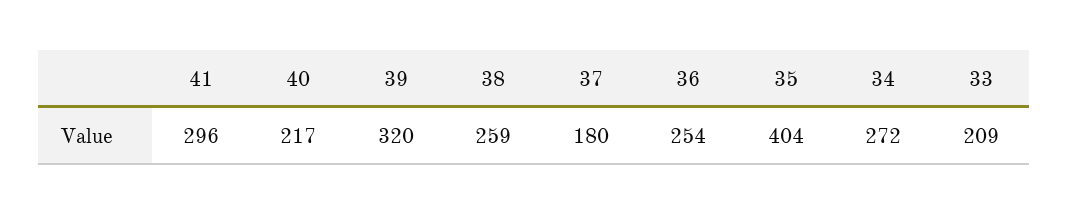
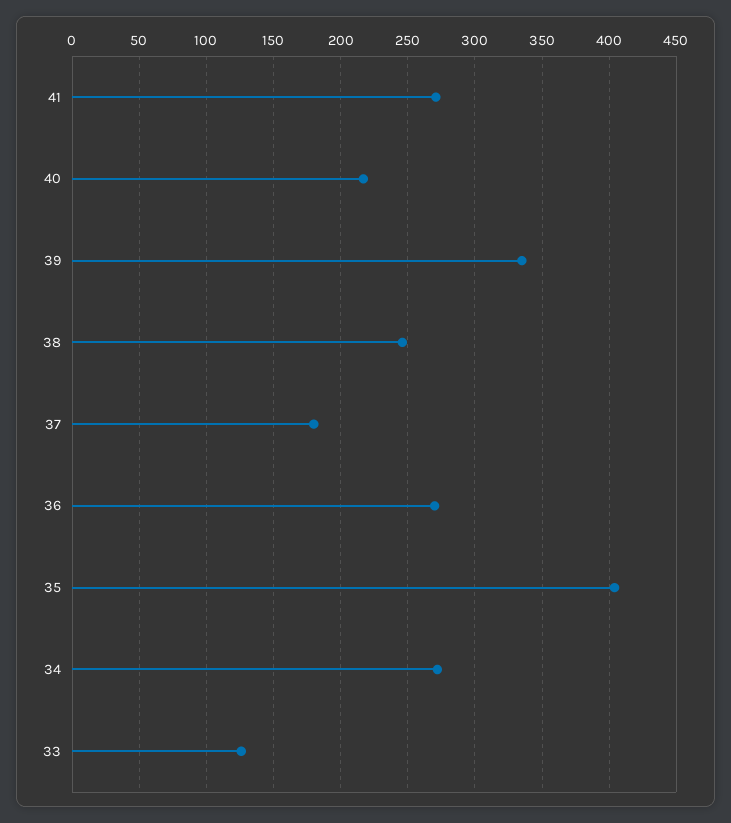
  {
-   "41": 296,
+   "41": 270,
    "40": 217,
-   "39": 320,
+   "39": 335,
-   "38": 259,
+   "38": 245,
    "37": 180,
-   "36": 254,
+   "36": 270,
    "35": 404,
    "34": 272,
-   "33": 209
+   "33": 125
  }

